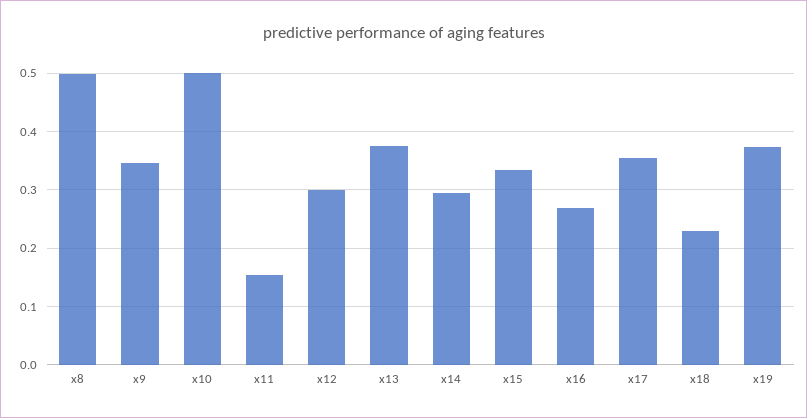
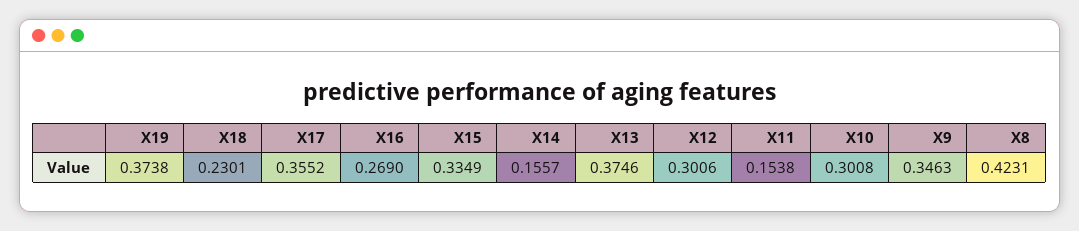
  {
-   "x8": 0.5,
+   "x8": 0.4231,
    "x9": 0.3463,
-   "x10": 0.5,
+   "x10": 0.3008,
    "x11": 0.1538,
    "x12": 0.3006,
    "x13": 0.3746,
-   "x14": 0.3,
+   "x14": 0.1557,
    "x15": 0.3349,
    "x16": 0.269,
    "x17": 0.3552,
    "x18": 0.2301,
    "x19": 0.3738
  }

